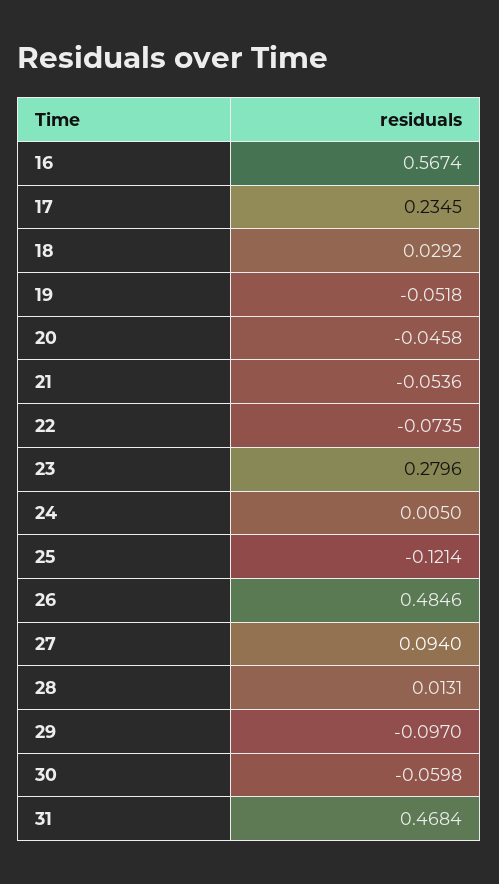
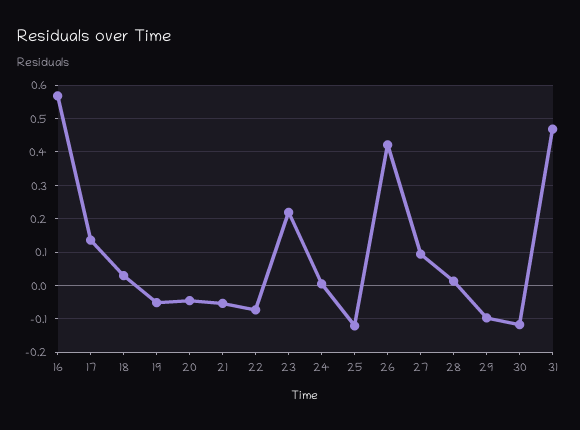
  {
    "16": 0.5674,
-   "17": 0.2345,
+   "17": 0.14,
    "18": 0.0292,
    "19": -0.0518,
    "20": -0.0458,
    "21": -0.0536,
    "22": -0.0735,
-   "23": 0.2796,
+   "23": 0.22,
    "24": 0.005,
    "25": -0.1214,
-   "26": 0.4846,
+   "26": 0.42,
    "27": 0.094,
    "28": 0.0131,
    "29": -0.097,
-   "30": -0.0598,
+   "30": -0.12,
    "31": 0.4684
  }

